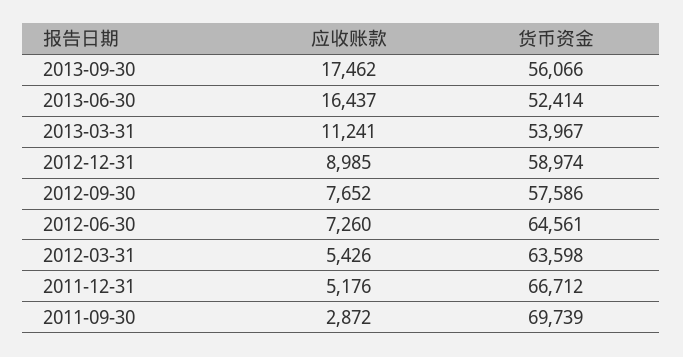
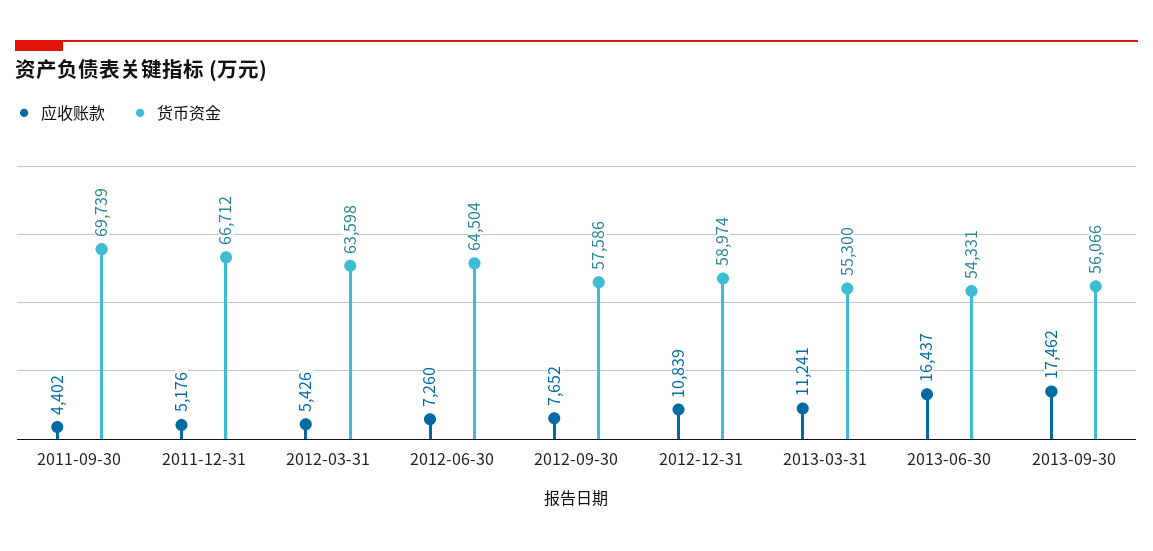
  {
    "应收账款": {
      "2013-09-30": 17462,
      "2013-06-30": 16437,
      "2013-03-31": 11241,
-     "2012-12-31": 8985,
+     "2012-12-31": 10839,
      "2012-09-30": 7652,
      "2012-06-30": 7260,
      "2012-03-31": 5426,
      "2011-12-31": 5176,
-     "2011-09-30": 2872
+     "2011-09-30": 4402
    },
    "货币资金": {
      "2013-09-30": 56066,
-     "2013-06-30": 52414,
+     "2013-06-30": 54331,
-     "2013-03-31": 53967,
+     "2013-03-31": 55300,
      "2012-12-31": 58974,
      "2012-09-30": 57586,
-     "2012-06-30": 64561,
+     "2012-06-30": 64504,
      "2012-03-31": 63598,
      "2011-12-31": 66712,
      "2011-09-30": 69739
    }
  }

